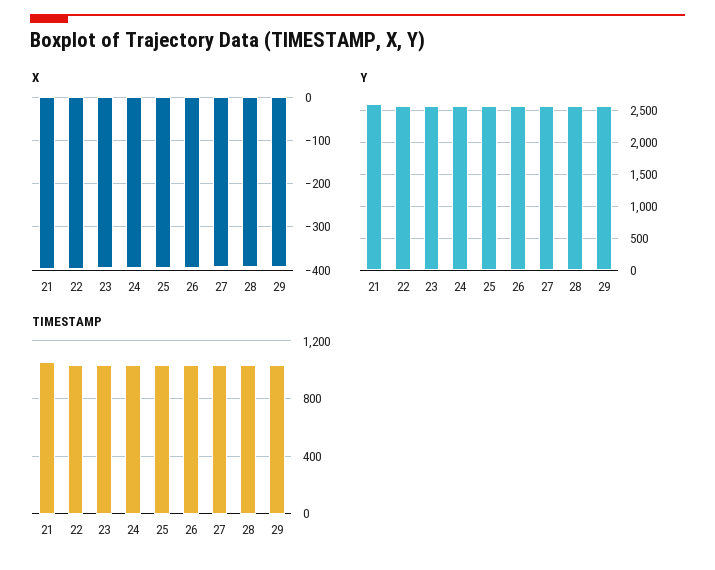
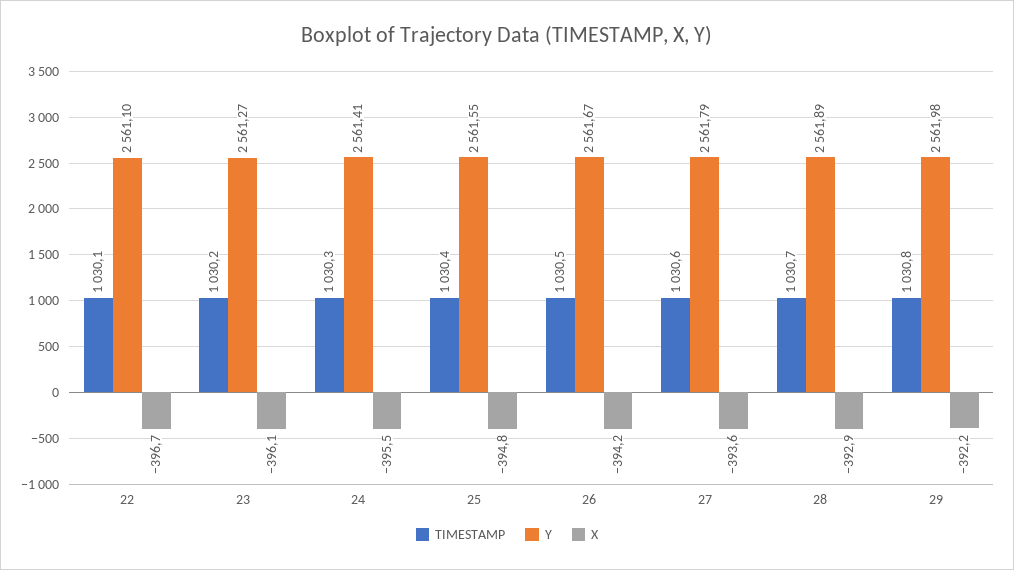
  {
    "X": {
-     "21": -400,
      "22": -396.7,
      "23": -396.1,
      "24": -395.5,
      "25": -394.8,
      "26": -394.2,
      "27": -393.6,
      "28": -392.9,
      "29": -392.2
    },
    "Y": {
-     "21": 2600,
      "22": 2561.1,
      "23": 2561.27,
      "24": 2561.41,
      "25": 2561.55,
      "26": 2561.67,
      "27": 2561.79,
      "28": 2561.89,
      "29": 2561.98
    },
    "TIMESTAMP": {
-     "21": 1050,
      "22": 1030.1,
      "23": 1030.2,
      "24": 1030.3,
      "25": 1030.4,
      "26": 1030.5,
      "27": 1030.6,
      "28": 1030.7,
      "29": 1030.8
    }
  }

